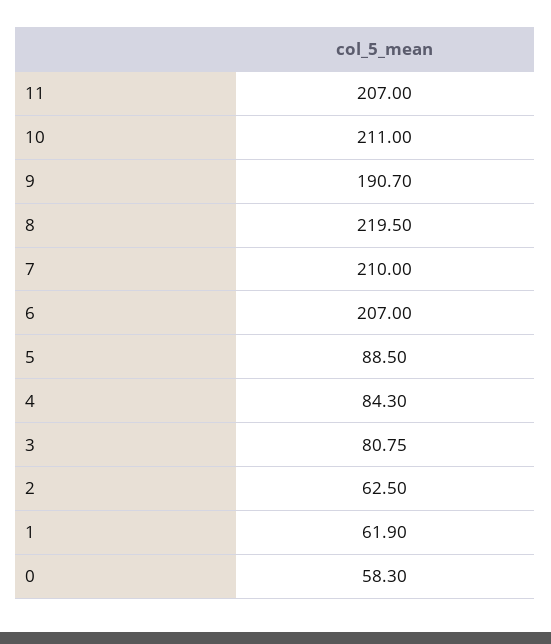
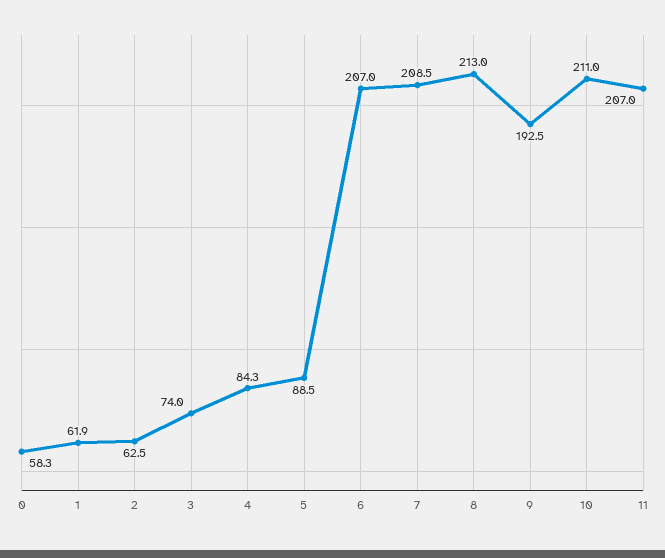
  {
    "11": 207,
    "10": 211,
-   "9": 190.7,
+   "9": 192.5,
-   "8": 219.5,
+   "8": 213,
-   "7": 210,
+   "7": 208.5,
    "6": 207,
    "5": 88.5,
    "4": 84.3,
-   "3": 80.75,
+   "3": 74,
    "2": 62.5,
    "1": 61.9,
    "0": 58.3
  }

